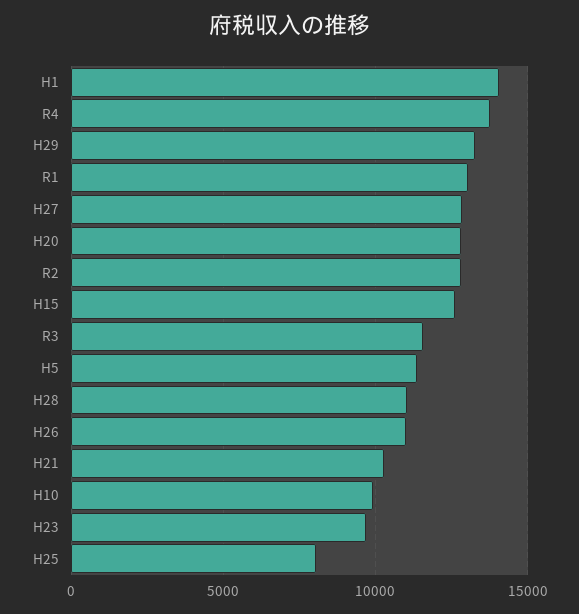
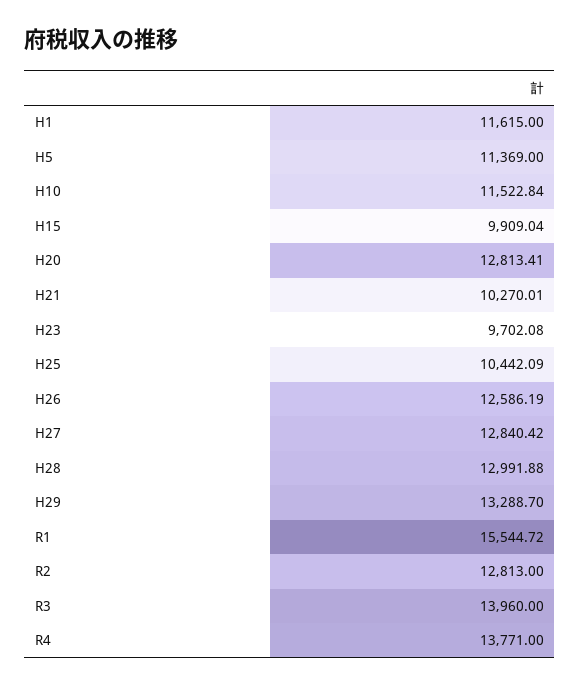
  {
-   "H1": 14000,
+   "H1": 11615,
    "R4": 13771,
    "H29": 13288.7,
-   "R1": 13000,
+   "R1": 15544.72,
    "H27": 12840.42,
    "H20": 12813.41,
    "R2": 12813,
-   "H15": 12500,
+   "H15": 9909.04,
-   "R3": 11500,
+   "R3": 13960,
    "H5": 11369,
-   "H28": 11000,
+   "H28": 12991.88,
-   "H26": 11000,
+   "H26": 12586.19,
    "H21": 10270.01,
-   "H10": 10000,
+   "H10": 11522.84,
    "H23": 9702.08,
-   "H25": 8000
+   "H25": 10442.09
  }

